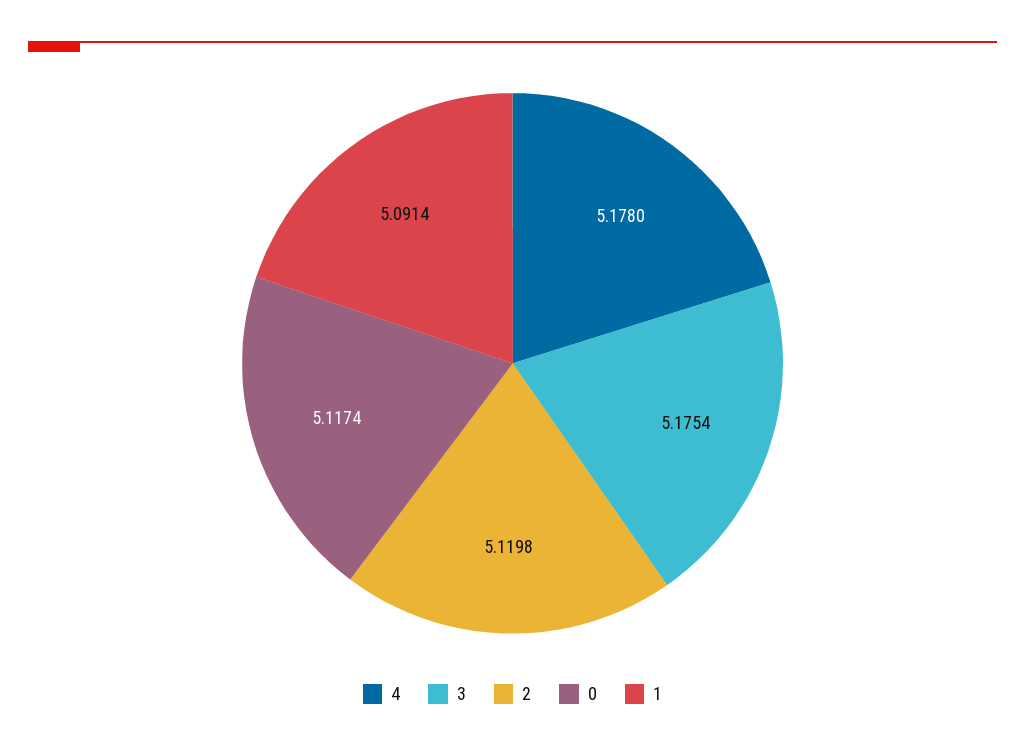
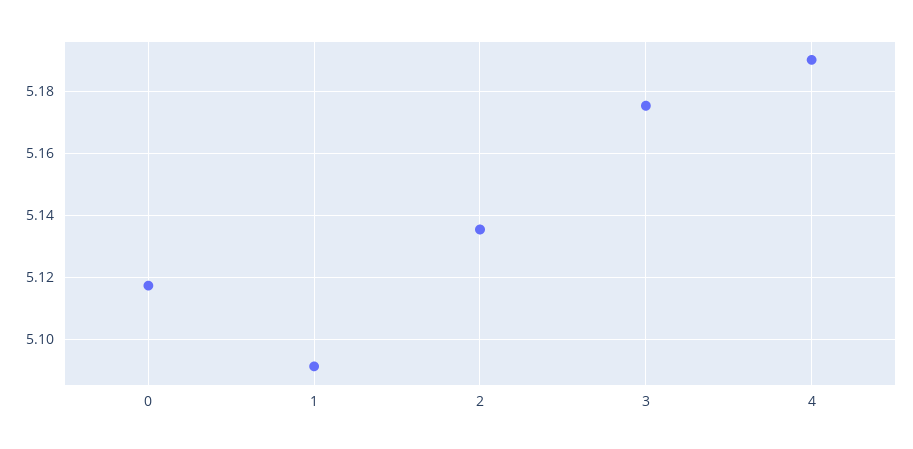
  {
-   "4": 5.178,
+   "4": 5.19,
    "3": 5.1754,
-   "2": 5.1198,
+   "2": 5.136,
    "0": 5.1174,
    "1": 5.0914
  }

